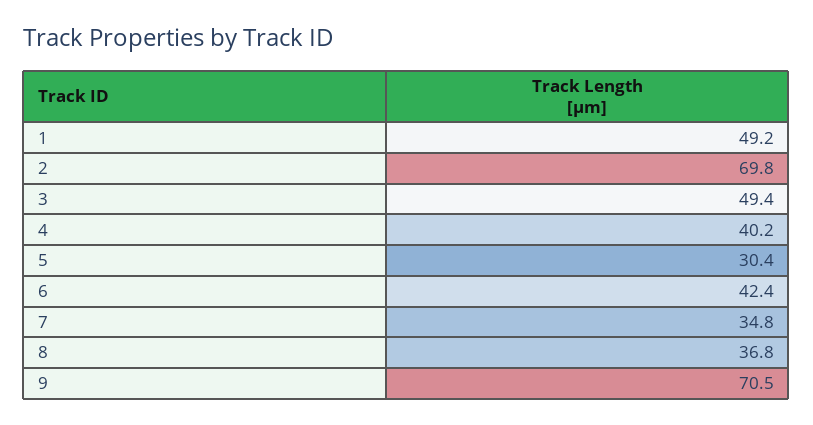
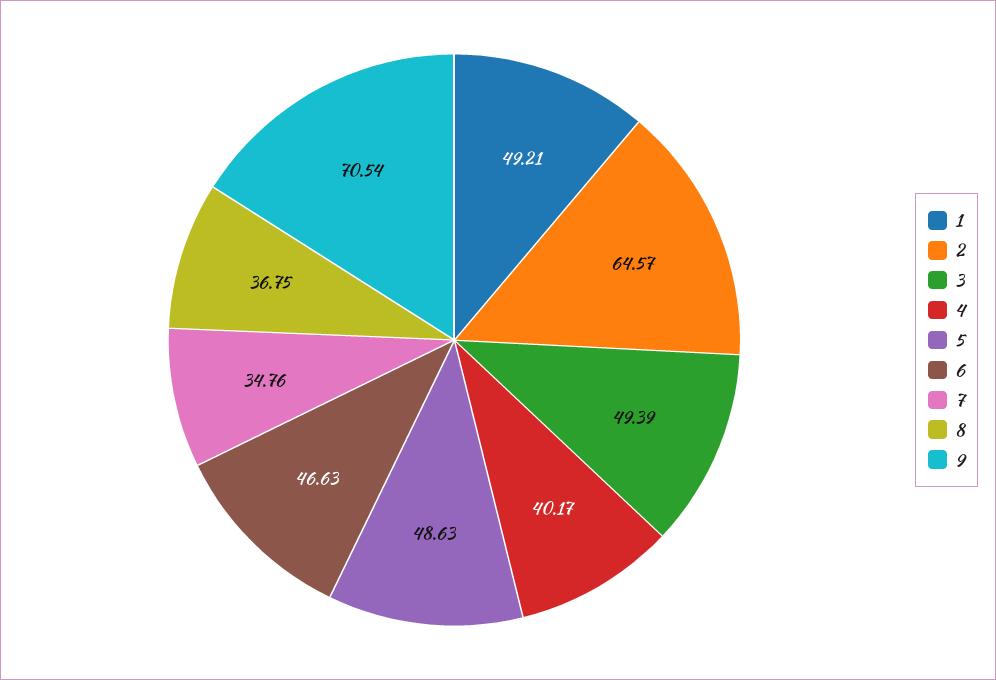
  {
    "1": 49.21,
-   "2": 69.8,
+   "2": 64.57,
    "3": 49.39,
    "4": 40.17,
-   "5": 30.4,
+   "5": 48.63,
-   "6": 42.4,
+   "6": 46.63,
    "7": 34.76,
    "8": 36.75,
    "9": 70.54
  }

